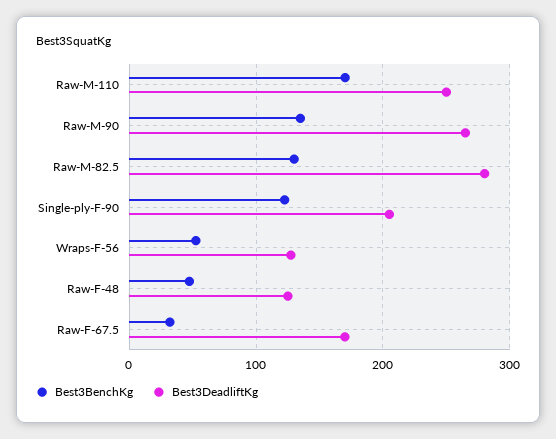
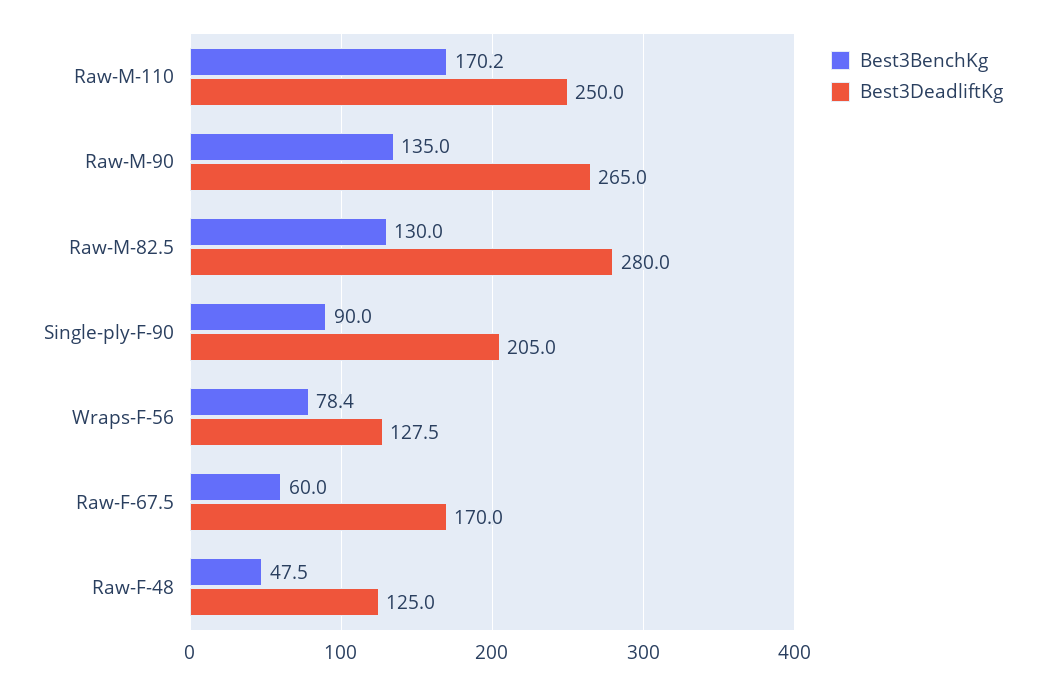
  {
    "Best3BenchKg": {
      "Raw-M-110": 170.2,
      "Raw-M-90": 135,
      "Raw-M-82.5": 130,
-     "Single-ply-F-90": 120,
+     "Single-ply-F-90": 90,
-     "Wraps-F-56": 50,
+     "Wraps-F-56": 78.4,
      "Raw-F-48": 47.5,
-     "Raw-F-67.5": 30
+     "Raw-F-67.5": 60
    },
    "Best3DeadliftKg": {
      "Raw-M-110": 250,
      "Raw-M-90": 265,
      "Raw-M-82.5": 280,
      "Single-ply-F-90": 205,
      "Wraps-F-56": 127.5,
      "Raw-F-48": 125,
      "Raw-F-67.5": 170
    }
  }

